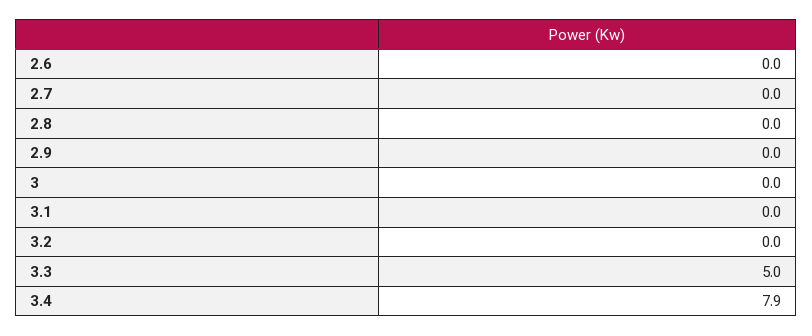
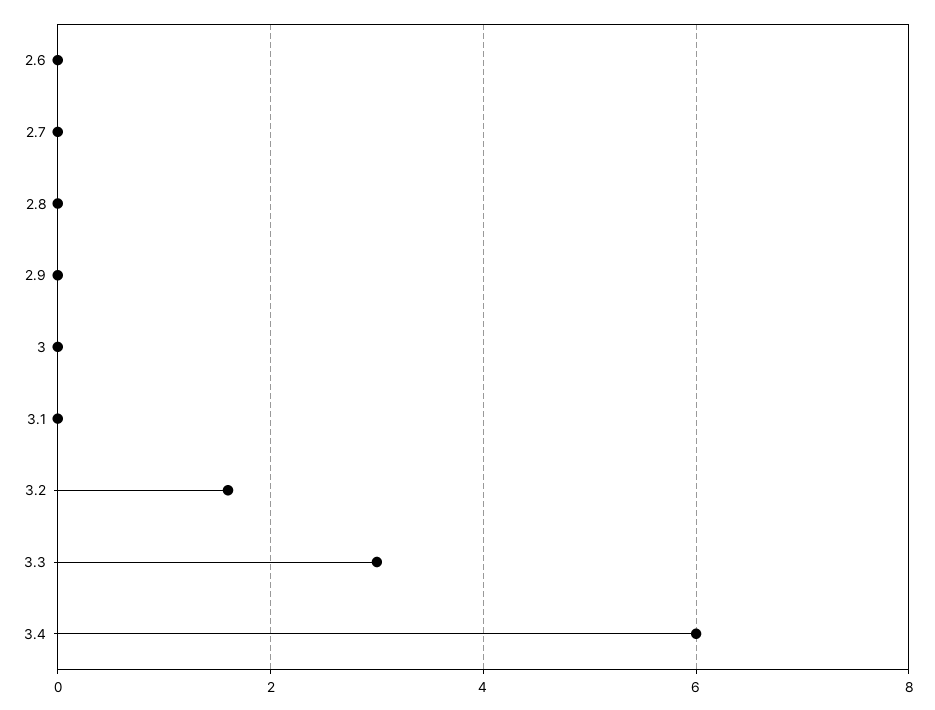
  {
    "2.6": 0,
    "2.7": 0,
    "2.8": 0,
    "2.9": 0,
    "3": 0,
    "3.1": 0,
-   "3.2": 0,
+   "3.2": 1.5,
-   "3.3": 5,
+   "3.3": 3,
-   "3.4": 7.9
+   "3.4": 6
  }

